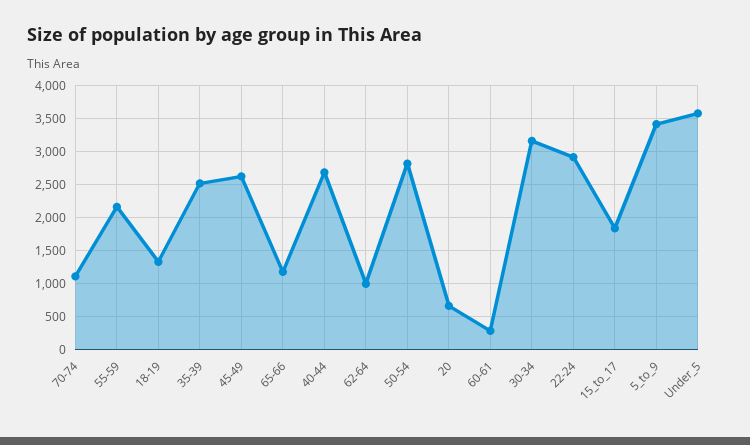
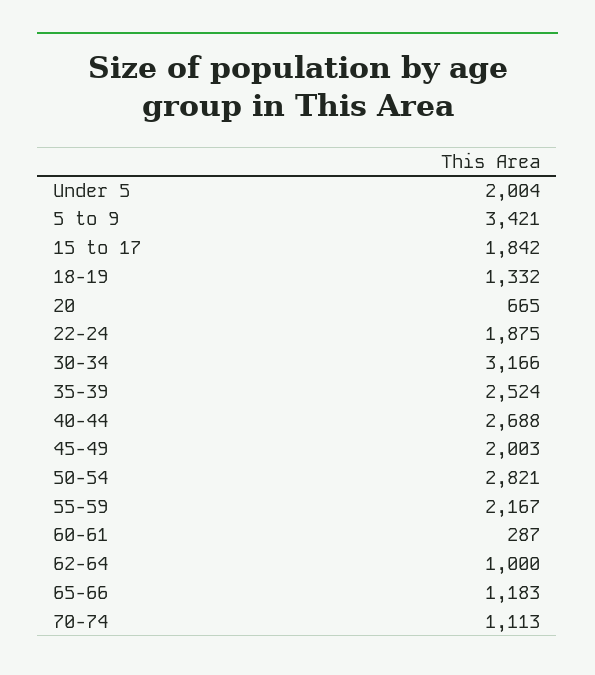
  {
    "70-74": 1113,
    "55-59": 2167,
    "18-19": 1332,
    "35-39": 2524,
-   "45-49": 2600,
+   "45-49": 2003,
    "65-66": 1183,
    "40-44": 2688,
    "62-64": 1000,
    "50-54": 2821,
    "20": 665,
    "60-61": 287,
    "30-34": 3166,
-   "22-24": 2900,
+   "22-24": 1875,
    "15_to_17": 1842,
    "5_to_9": 3421,
-   "Under_5": 3600
+   "Under_5": 2004
  }

